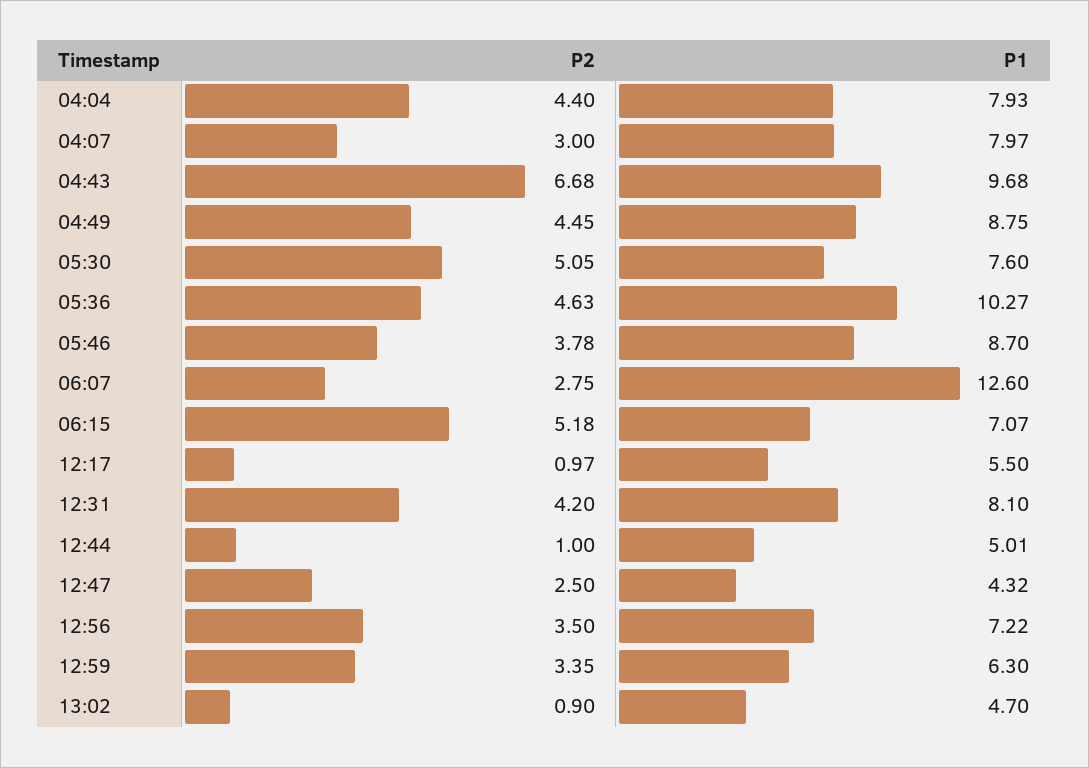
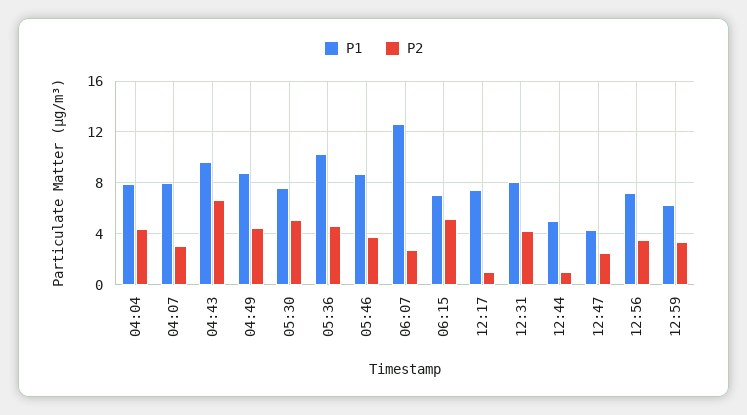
  {
    "P2": {
      "04:04": 4.4,
      "04:07": 3,
      "04:43": 6.68,
      "04:49": 4.45,
      "05:30": 5.05,
      "05:36": 4.63,
      "05:46": 3.78,
      "06:07": 2.75,
      "06:15": 5.18,
      "12:17": 0.97,
      "12:31": 4.2,
      "12:44": 1,
      "12:47": 2.5,
      "12:56": 3.5,
-     "12:59": 3.35,
+     "12:59": 3.35
-     "13:02": 0.9
    },
    "P1": {
      "04:04": 7.93,
      "04:07": 7.97,
      "04:43": 9.68,
      "04:49": 8.75,
      "05:30": 7.6,
      "05:36": 10.27,
      "05:46": 8.7,
      "06:07": 12.6,
      "06:15": 7.07,
-     "12:17": 5.5,
+     "12:17": 7.5,
      "12:31": 8.1,
      "12:44": 5.01,
      "12:47": 4.32,
      "12:56": 7.22,
-     "12:59": 6.3,
+     "12:59": 6.3
-     "13:02": 4.7
    }
  }

